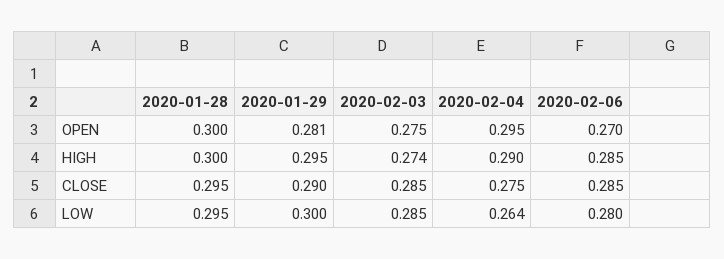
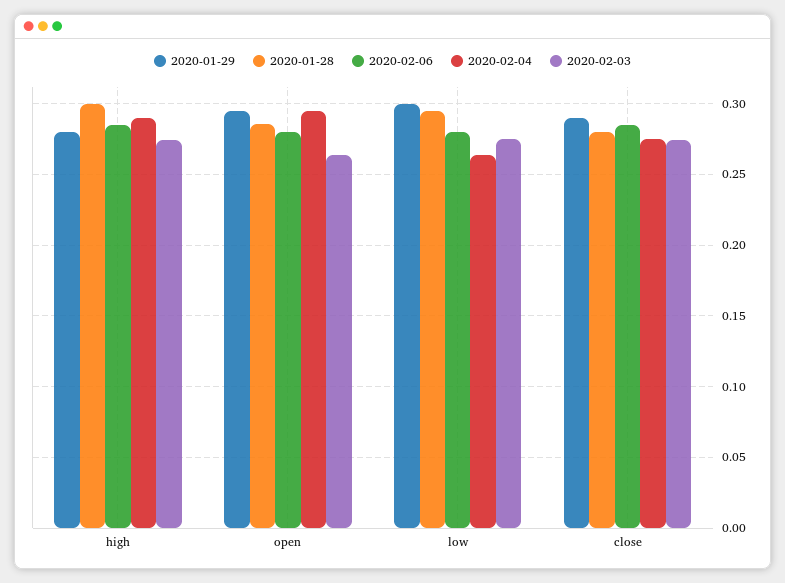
  {
    "2020-01-28": {
-     "OPEN": 0.3,
+     "OPEN": 0.285,
      "HIGH": 0.3,
-     "CLOSE": 0.295,
+     "CLOSE": 0.28,
      "LOW": 0.295
    },
    "2020-01-29": {
-     "OPEN": 0.281,
+     "OPEN": 0.295,
-     "HIGH": 0.295,
+     "HIGH": 0.28,
      "CLOSE": 0.29,
      "LOW": 0.3
    },
    "2020-02-03": {
-     "OPEN": 0.275,
+     "OPEN": 0.265,
      "HIGH": 0.274,
-     "CLOSE": 0.285,
+     "CLOSE": 0.275,
-     "LOW": 0.285
+     "LOW": 0.275
    },
    "2020-02-04": {
      "OPEN": 0.295,
      "HIGH": 0.29,
      "CLOSE": 0.275,
      "LOW": 0.264
    },
    "2020-02-06": {
-     "OPEN": 0.27,
+     "OPEN": 0.28,
      "HIGH": 0.285,
      "CLOSE": 0.285,
      "LOW": 0.28
    }
  }

